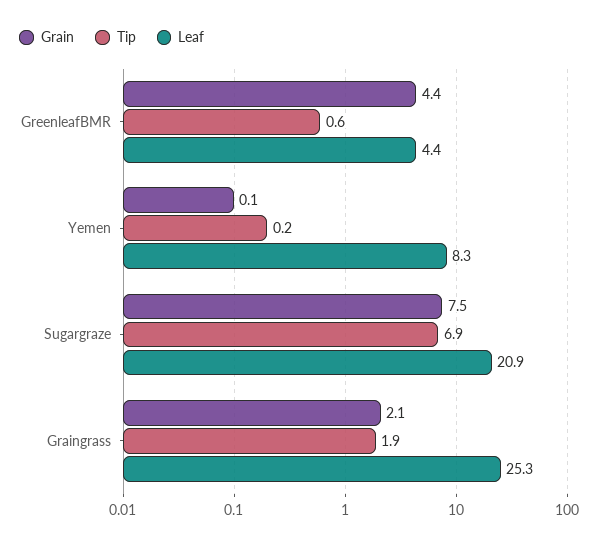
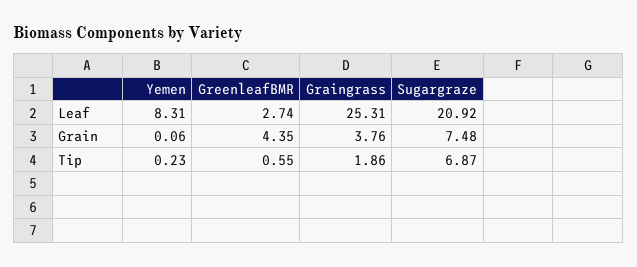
  {
    "Grain": {
      "GreenleafBMR": 4.35,
      "Yemen": 0.06,
      "Sugargraze": 7.48,
-     "Graingrass": 2.1
+     "Graingrass": 3.76
    },
    "Tip": {
      "GreenleafBMR": 0.55,
      "Yemen": 0.23,
      "Sugargraze": 6.87,
      "Graingrass": 1.86
    },
    "Leaf": {
-     "GreenleafBMR": 4.4,
+     "GreenleafBMR": 2.74,
      "Yemen": 8.31,
      "Sugargraze": 20.92,
      "Graingrass": 25.31
    }
  }

